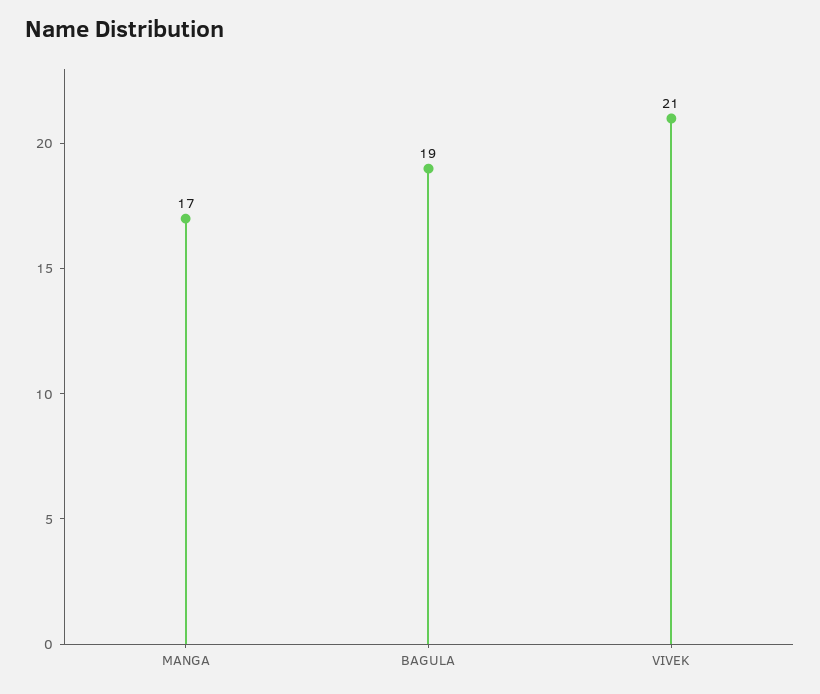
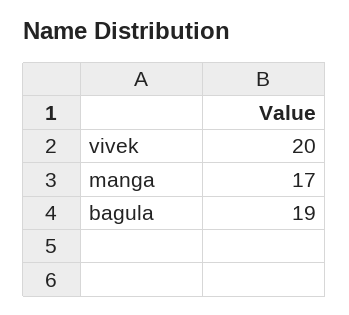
  {
    "MANGA": 17,
    "BAGULA": 19,
-   "VIVEK": 21
+   "VIVEK": 20
  }

